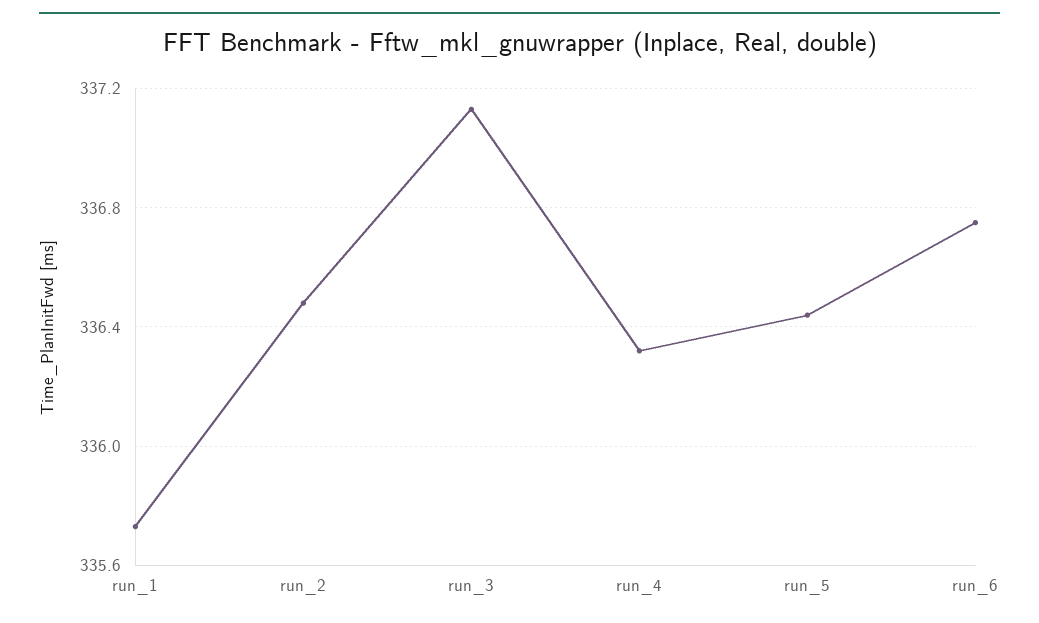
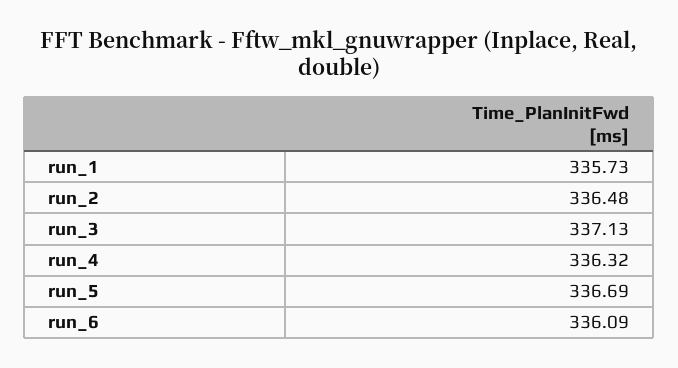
  {
    "run_1": 335.73,
    "run_2": 336.48,
    "run_3": 337.13,
    "run_4": 336.32,
-   "run_5": 336.45,
+   "run_5": 336.69,
-   "run_6": 336.75
+   "run_6": 336.09
  }

